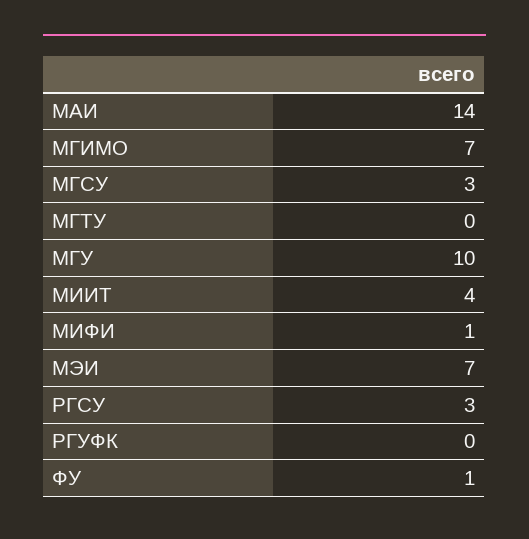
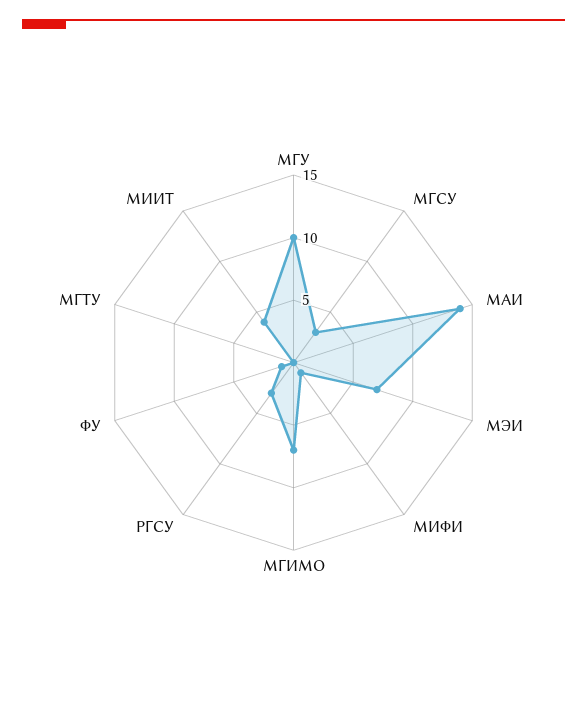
  {
    "МАИ": 14,
    "МГИМО": 7,
    "МГСУ": 3,
    "МГТУ": 0,
    "МГУ": 10,
    "МИИТ": 4,
    "МИФИ": 1,
    "МЭИ": 7,
    "РГСУ": 3,
-   "РГУФК": 0,
    "ФУ": 1
  }

